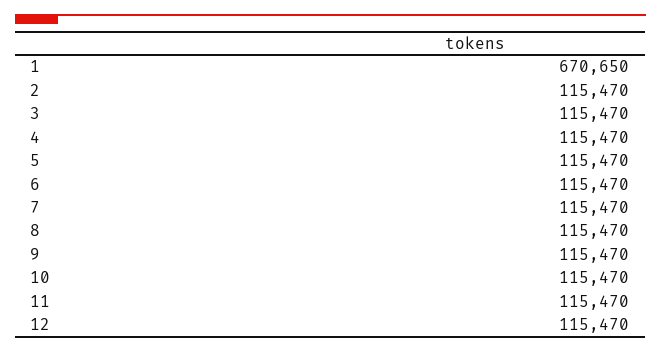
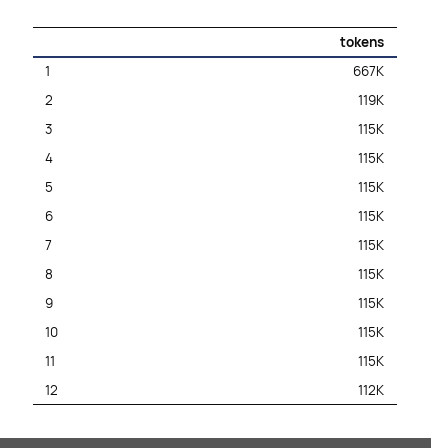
  {
-   "1": 670650,
+   "1": 667000,
-   "2": 115470,
+   "2": 119000,
    "3": 115470,
    "4": 115470,
    "5": 115470,
    "6": 115470,
    "7": 115470,
    "8": 115470,
    "9": 115470,
    "10": 115470,
    "11": 115470,
-   "12": 115470
+   "12": 112000
  }

